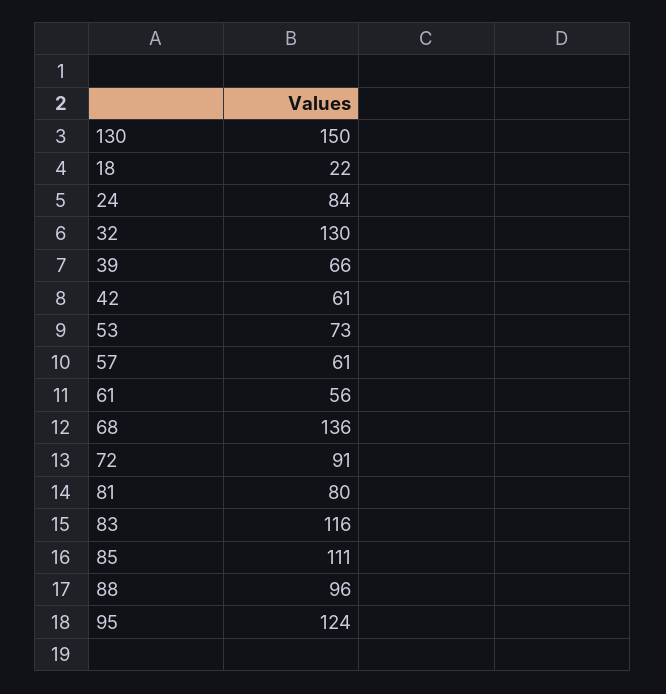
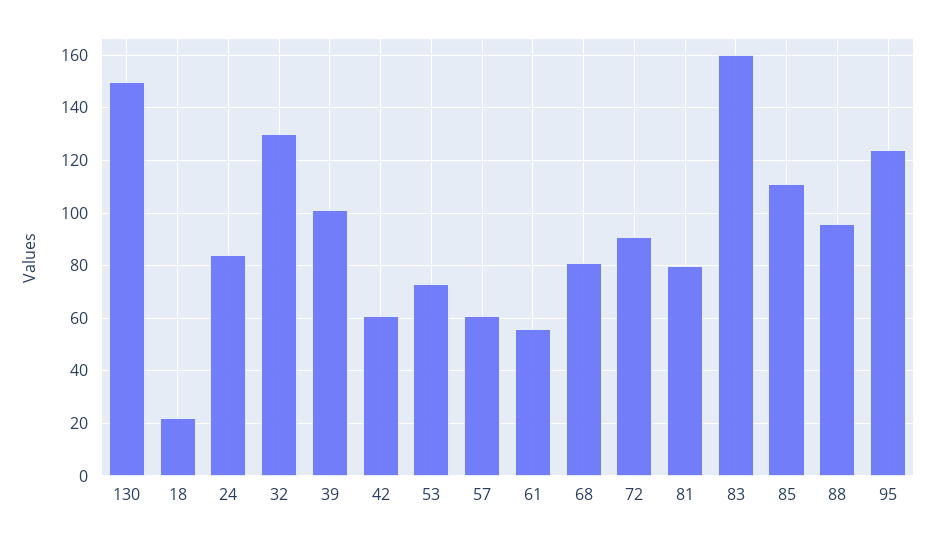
  {
    "130": 150,
    "18": 22,
    "24": 84,
    "32": 130,
-   "39": 66,
+   "39": 100,
    "42": 61,
    "53": 73,
    "57": 61,
    "61": 56,
-   "68": 136,
+   "68": 80,
    "72": 91,
    "81": 80,
-   "83": 116,
+   "83": 160,
    "85": 111,
    "88": 96,
    "95": 124
  }

